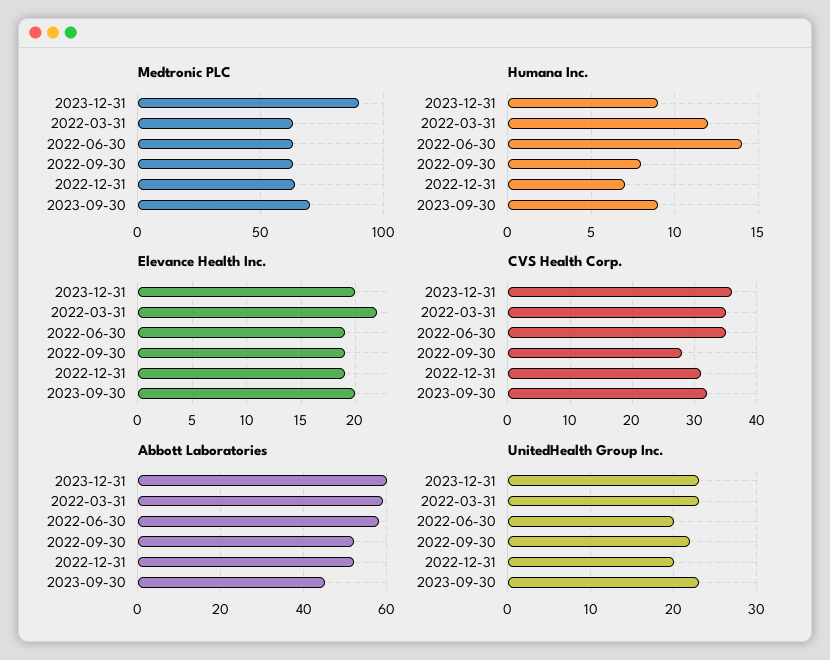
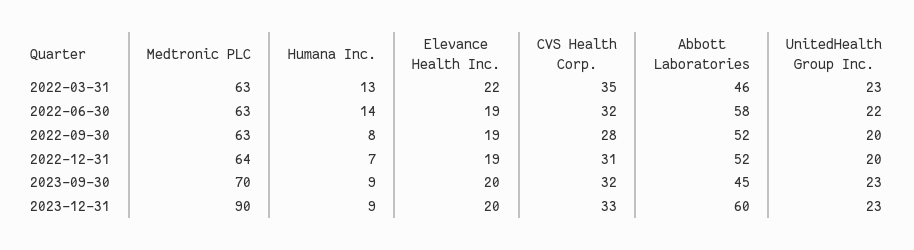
  {
    "Medtronic PLC": {
      "2023-12-31": 90,
      "2022-03-31": 63,
      "2022-06-30": 63,
      "2022-09-30": 63,
      "2022-12-31": 64,
      "2023-09-30": 70
    },
    "Humana Inc.": {
      "2023-12-31": 9,
-     "2022-03-31": 12,
+     "2022-03-31": 13,
      "2022-06-30": 14,
      "2022-09-30": 8,
      "2022-12-31": 7,
      "2023-09-30": 9
    },
    "Elevance Health Inc.": {
      "2023-12-31": 20,
      "2022-03-31": 22,
      "2022-06-30": 19,
      "2022-09-30": 19,
      "2022-12-31": 19,
      "2023-09-30": 20
    },
    "CVS Health Corp.": {
-     "2023-12-31": 36,
+     "2023-12-31": 33,
      "2022-03-31": 35,
-     "2022-06-30": 35,
+     "2022-06-30": 32,
      "2022-09-30": 28,
      "2022-12-31": 31,
      "2023-09-30": 32
    },
    "Abbott Laboratories": {
      "2023-12-31": 60,
-     "2022-03-31": 60,
+     "2022-03-31": 46,
      "2022-06-30": 58,
      "2022-09-30": 52,
      "2022-12-31": 52,
      "2023-09-30": 45
    },
    "UnitedHealth Group Inc.": {
      "2023-12-31": 23,
      "2022-03-31": 23,
-     "2022-06-30": 20,
+     "2022-06-30": 22,
-     "2022-09-30": 22,
+     "2022-09-30": 20,
      "2022-12-31": 20,
      "2023-09-30": 23
    }
  }

